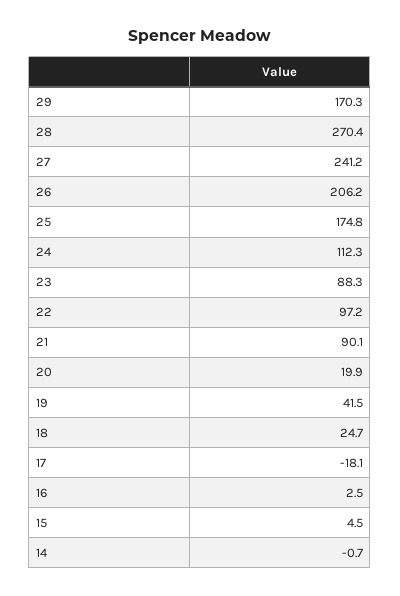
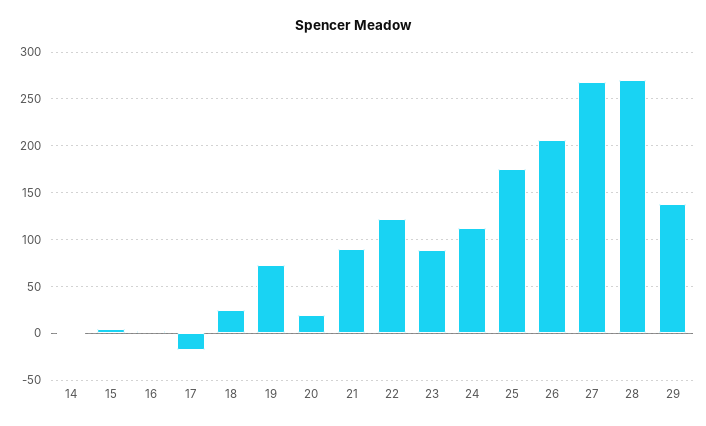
  {
-   "29": 170.3,
+   "29": 140,
    "28": 270.4,
-   "27": 241.2,
+   "27": 270,
    "26": 206.2,
    "25": 174.8,
    "24": 112.3,
    "23": 88.3,
-   "22": 97.2,
+   "22": 120,
    "21": 90.1,
    "20": 19.9,
-   "19": 41.5,
+   "19": 70,
    "18": 24.7,
    "17": -18.1,
    "16": 2.5,
    "15": 4.5,
    "14": -0.7
  }

